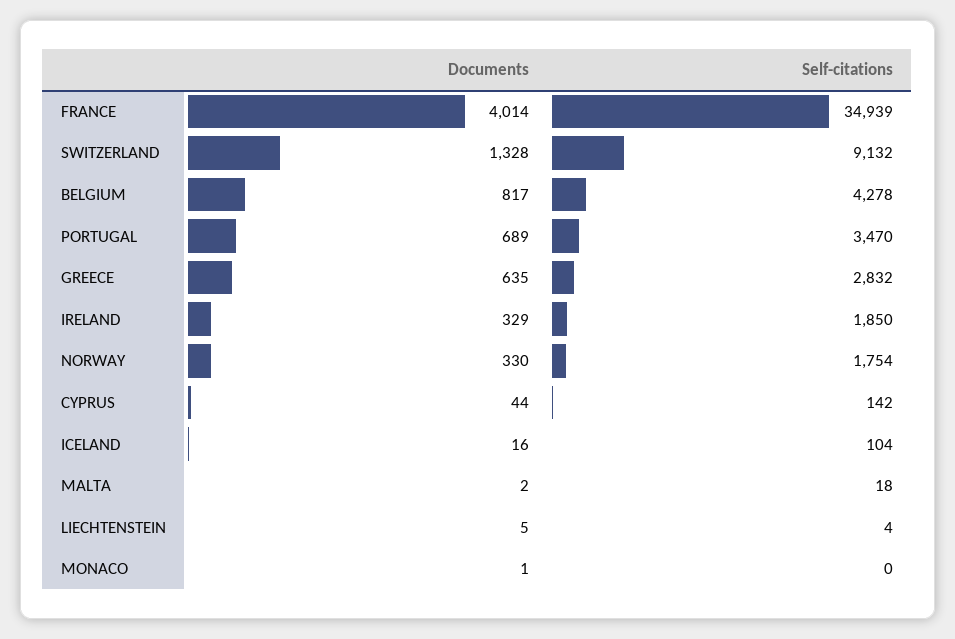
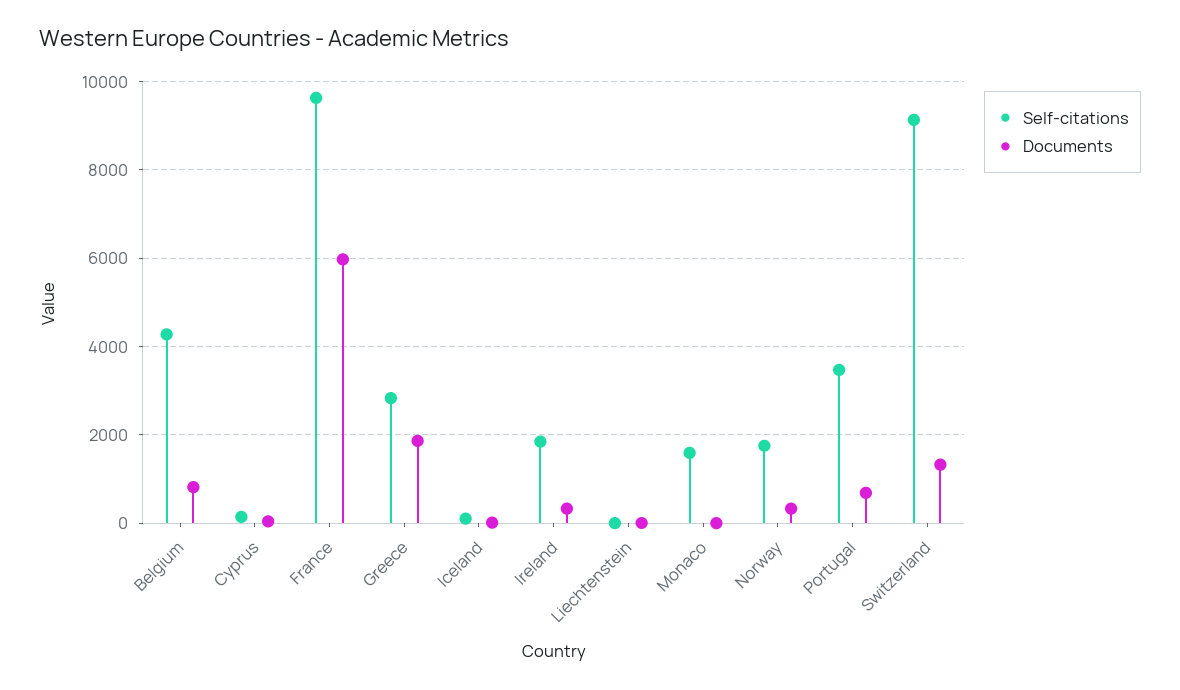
  {
    "Documents": {
-     "FRANCE": 4014,
+     "FRANCE": 6000,
      "SWITZERLAND": 1328,
      "BELGIUM": 817,
      "PORTUGAL": 689,
-     "GREECE": 635,
+     "GREECE": 1800,
      "IRELAND": 329,
      "NORWAY": 330,
      "CYPRUS": 44,
      "ICELAND": 16,
-     "MALTA": 2,
      "LIECHTENSTEIN": 5,
      "MONACO": 1
    },
    "Self-citations": {
-     "FRANCE": 34939,
+     "FRANCE": 9600,
      "SWITZERLAND": 9132,
      "BELGIUM": 4278,
      "PORTUGAL": 3470,
      "GREECE": 2832,
      "IRELAND": 1850,
      "NORWAY": 1754,
      "CYPRUS": 142,
      "ICELAND": 104,
-     "MALTA": 18,
      "LIECHTENSTEIN": 4,
-     "MONACO": 0
+     "MONACO": 1600
    }
  }

